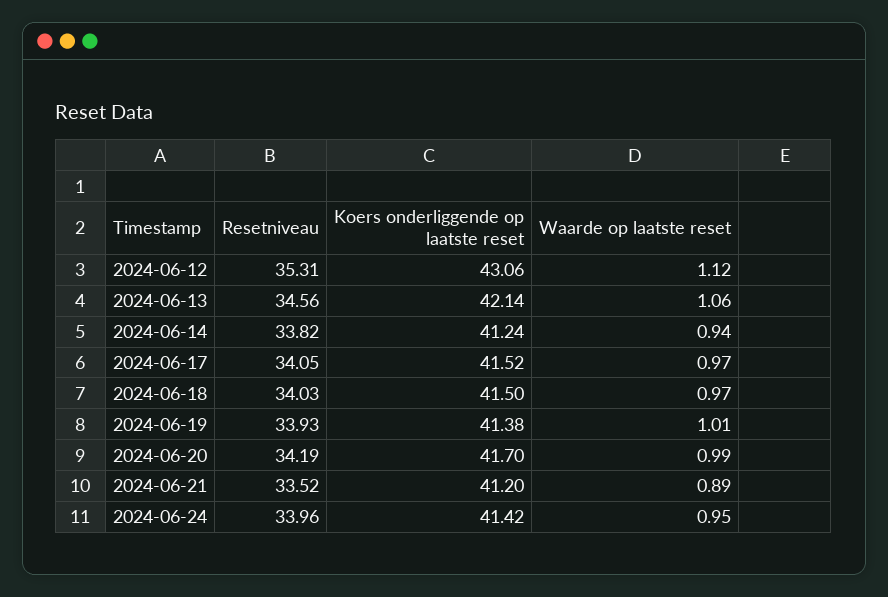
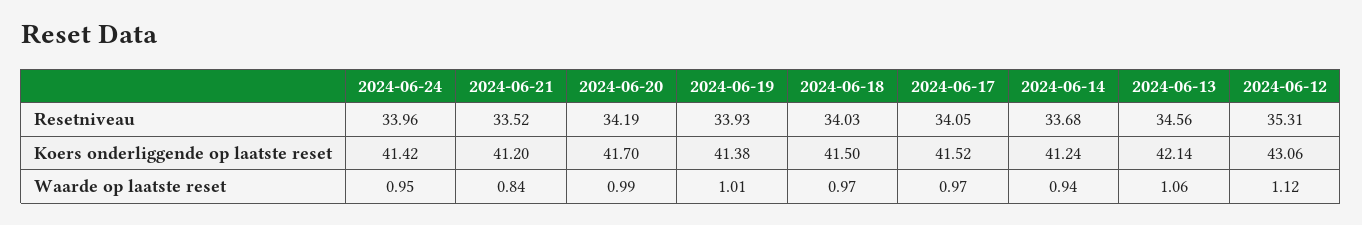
  {
    "Resetniveau": {
      "2024-06-12": 35.31,
      "2024-06-13": 34.56,
-     "2024-06-14": 33.82,
+     "2024-06-14": 33.68,
      "2024-06-17": 34.05,
      "2024-06-18": 34.03,
      "2024-06-19": 33.93,
      "2024-06-20": 34.19,
      "2024-06-21": 33.52,
      "2024-06-24": 33.96
    },
    "Koers onderliggende op laatste reset": {
      "2024-06-12": 43.06,
      "2024-06-13": 42.14,
      "2024-06-14": 41.24,
      "2024-06-17": 41.52,
      "2024-06-18": 41.5,
      "2024-06-19": 41.38,
      "2024-06-20": 41.7,
      "2024-06-21": 41.2,
      "2024-06-24": 41.42
    },
    "Waarde op laatste reset": {
      "2024-06-12": 1.12,
      "2024-06-13": 1.06,
      "2024-06-14": 0.94,
      "2024-06-17": 0.97,
      "2024-06-18": 0.97,
      "2024-06-19": 1.01,
      "2024-06-20": 0.99,
-     "2024-06-21": 0.89,
+     "2024-06-21": 0.84,
      "2024-06-24": 0.95
    }
  }

